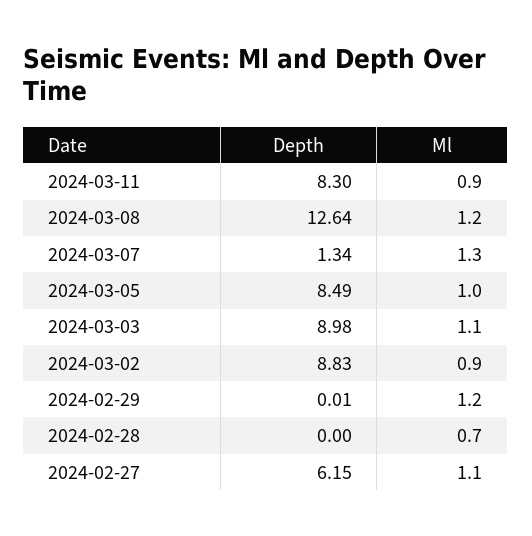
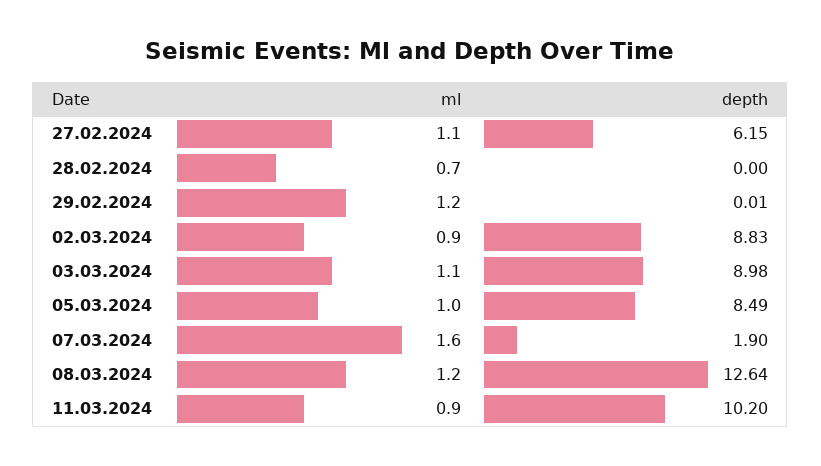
  {
    "Depth": {
-     "2024-03-11": 8.3,
+     "2024-03-11": 10.2,
      "2024-03-08": 12.64,
-     "2024-03-07": 1.34,
+     "2024-03-07": 1.9,
      "2024-03-05": 8.49,
      "2024-03-03": 8.98,
      "2024-03-02": 8.83,
      "2024-02-29": 0.01,
      "2024-02-28": 0,
      "2024-02-27": 6.15
    },
    "Ml": {
      "2024-03-11": 0.9,
      "2024-03-08": 1.2,
-     "2024-03-07": 1.3,
+     "2024-03-07": 1.6,
      "2024-03-05": 1,
      "2024-03-03": 1.1,
      "2024-03-02": 0.9,
      "2024-02-29": 1.2,
      "2024-02-28": 0.7,
      "2024-02-27": 1.1
    }
  }

